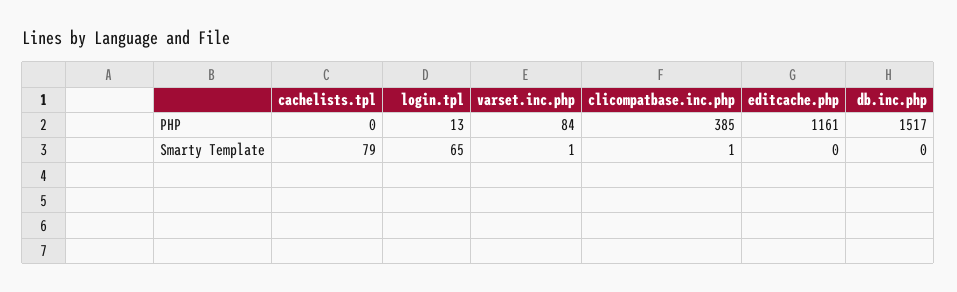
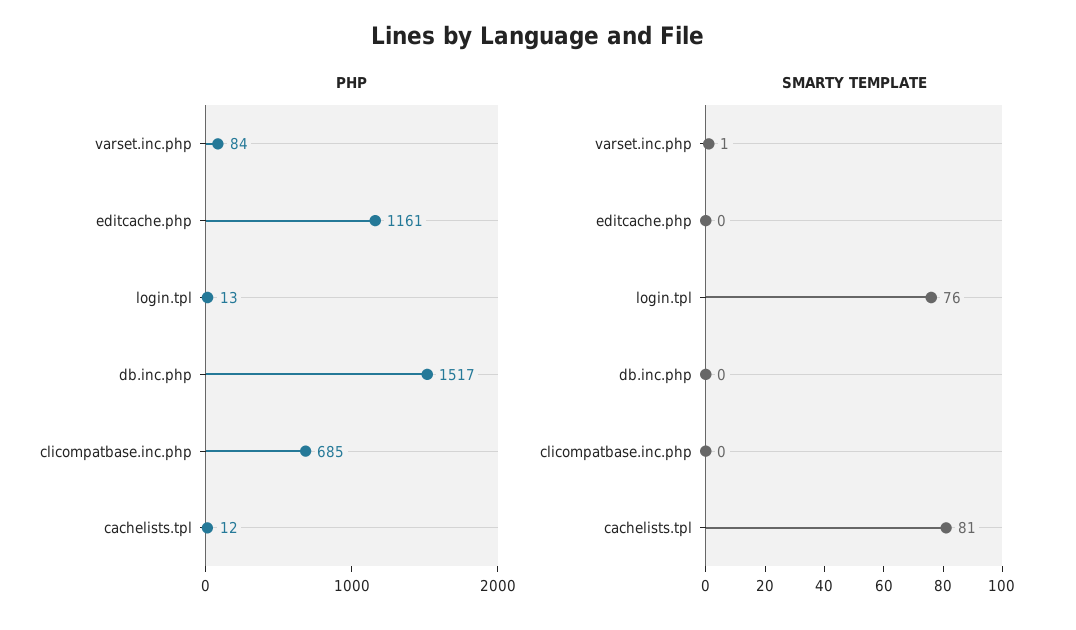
  {
    "PHP": {
-     "cachelists.tpl": 0,
+     "cachelists.tpl": 12,
      "login.tpl": 13,
      "varset.inc.php": 84,
-     "clicompatbase.inc.php": 385,
+     "clicompatbase.inc.php": 685,
      "editcache.php": 1161,
      "db.inc.php": 1517
    },
    "Smarty Template": {
-     "cachelists.tpl": 79,
+     "cachelists.tpl": 81,
-     "login.tpl": 65,
+     "login.tpl": 76,
      "varset.inc.php": 1,
-     "clicompatbase.inc.php": 1,
+     "clicompatbase.inc.php": 0,
      "editcache.php": 0,
      "db.inc.php": 0
    }
  }

